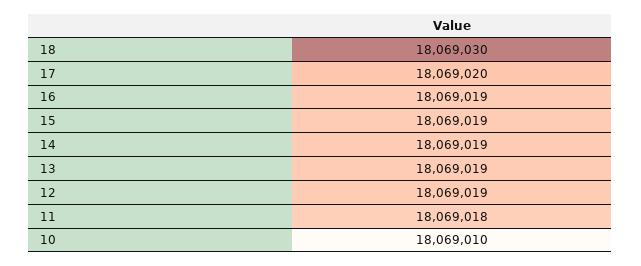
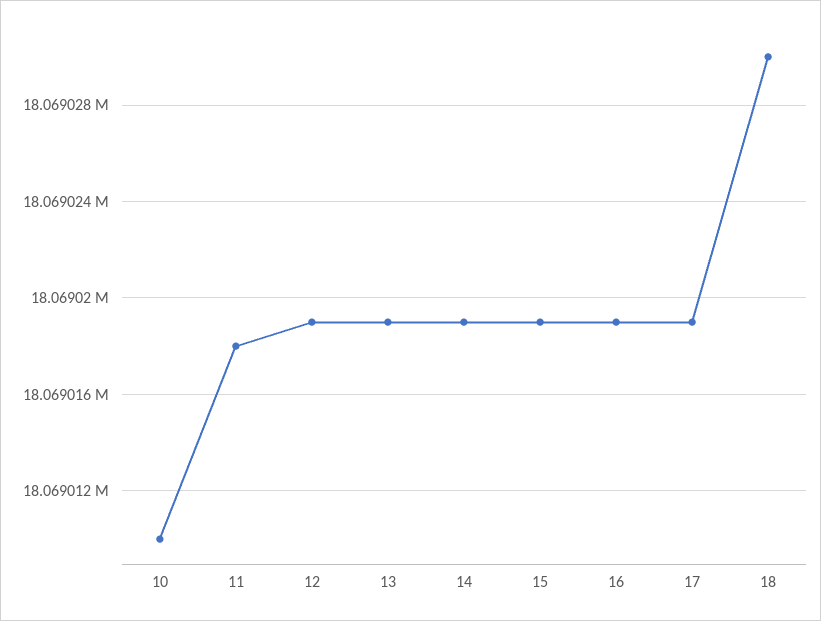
  {
    "18": 18069030,
-   "17": 18069020,
+   "17": 18069019,
    "16": 18069019,
    "15": 18069019,
    "14": 18069019,
    "13": 18069019,
    "12": 18069019,
    "11": 18069018,
    "10": 18069010
  }

